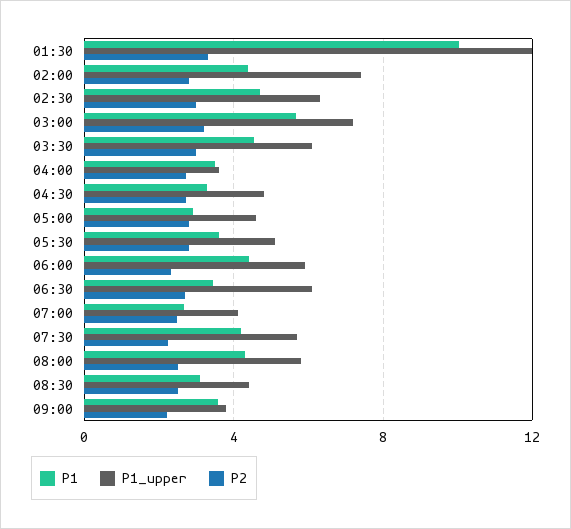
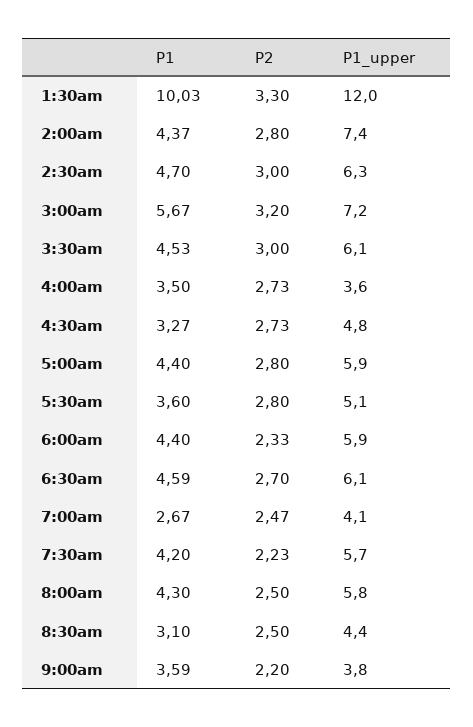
  {
    "P1": {
      "01:30": 10.03,
      "02:00": 4.37,
      "02:30": 4.7,
      "03:00": 5.67,
      "03:30": 4.53,
      "04:00": 3.5,
      "04:30": 3.27,
-     "05:00": 3,
+     "05:00": 4.4,
      "05:30": 3.6,
      "06:00": 4.4,
-     "06:30": 3.5,
+     "06:30": 4.59,
      "07:00": 2.67,
      "07:30": 4.2,
      "08:00": 4.3,
      "08:30": 3.1,
      "09:00": 3.59
    },
    "P1_upper": {
      "01:30": 12,
      "02:00": 7.4,
      "02:30": 6.3,
      "03:00": 7.2,
      "03:30": 6.1,
      "04:00": 3.6,
      "04:30": 4.8,
-     "05:00": 4.5,
+     "05:00": 5.9,
      "05:30": 5.1,
      "06:00": 5.9,
      "06:30": 6.1,
      "07:00": 4.1,
      "07:30": 5.7,
      "08:00": 5.8,
      "08:30": 4.4,
      "09:00": 3.8
    },
    "P2": {
      "01:30": 3.3,
      "02:00": 2.8,
      "02:30": 3,
      "03:00": 3.2,
      "03:30": 3,
      "04:00": 2.73,
      "04:30": 2.73,
      "05:00": 2.8,
      "05:30": 2.8,
      "06:00": 2.33,
      "06:30": 2.7,
      "07:00": 2.47,
      "07:30": 2.23,
      "08:00": 2.5,
      "08:30": 2.5,
      "09:00": 2.2
    }
  }

